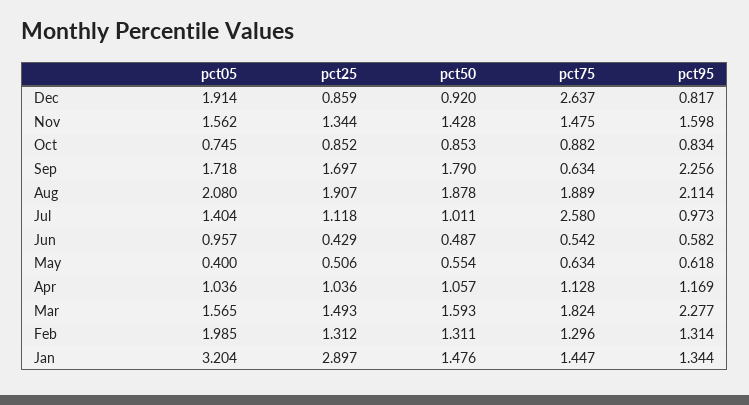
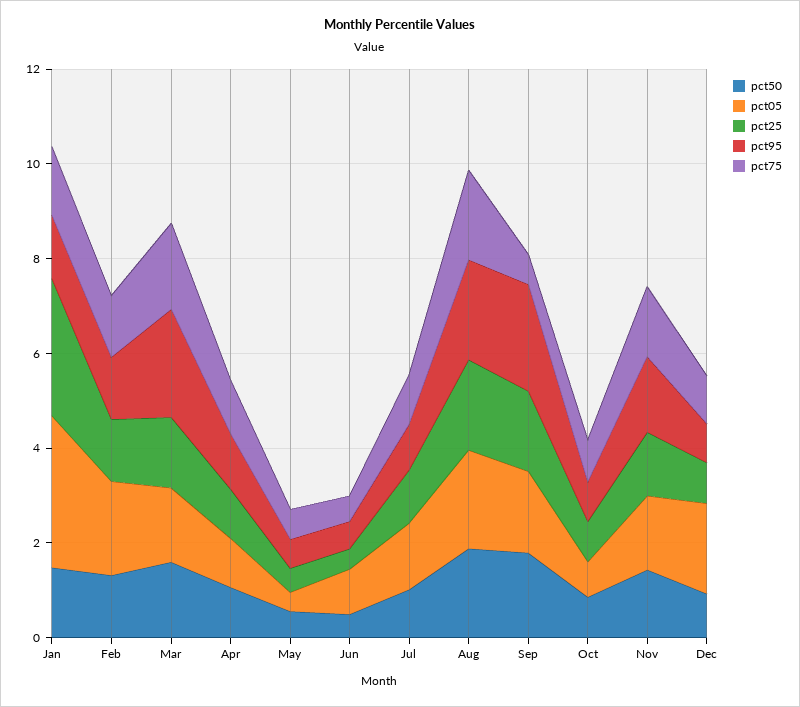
  {
    "pct05": {
      "Dec": 1.914,
      "Nov": 1.562,
      "Oct": 0.745,
      "Sep": 1.718,
      "Aug": 2.08,
      "Jul": 1.404,
      "Jun": 0.957,
      "May": 0.4,
      "Apr": 1.036,
      "Mar": 1.565,
      "Feb": 1.985,
      "Jan": 3.204
    },
    "pct25": {
      "Dec": 0.859,
      "Nov": 1.344,
      "Oct": 0.852,
      "Sep": 1.697,
      "Aug": 1.907,
      "Jul": 1.118,
      "Jun": 0.429,
      "May": 0.506,
      "Apr": 1.036,
      "Mar": 1.493,
      "Feb": 1.312,
      "Jan": 2.897
    },
    "pct50": {
      "Dec": 0.92,
      "Nov": 1.428,
      "Oct": 0.853,
      "Sep": 1.79,
      "Aug": 1.878,
      "Jul": 1.011,
      "Jun": 0.487,
      "May": 0.554,
      "Apr": 1.057,
      "Mar": 1.593,
      "Feb": 1.311,
      "Jan": 1.476
    },
    "pct75": {
-     "Dec": 2.637,
+     "Dec": 1,
      "Nov": 1.475,
      "Oct": 0.882,
      "Sep": 0.634,
      "Aug": 1.889,
-     "Jul": 2.58,
+     "Jul": 1,
      "Jun": 0.542,
      "May": 0.634,
      "Apr": 1.128,
      "Mar": 1.824,
      "Feb": 1.296,
      "Jan": 1.447
    },
    "pct95": {
      "Dec": 0.817,
      "Nov": 1.598,
      "Oct": 0.834,
      "Sep": 2.256,
      "Aug": 2.114,
      "Jul": 0.973,
      "Jun": 0.582,
      "May": 0.618,
      "Apr": 1.169,
      "Mar": 2.277,
      "Feb": 1.314,
      "Jan": 1.344
    }
  }

